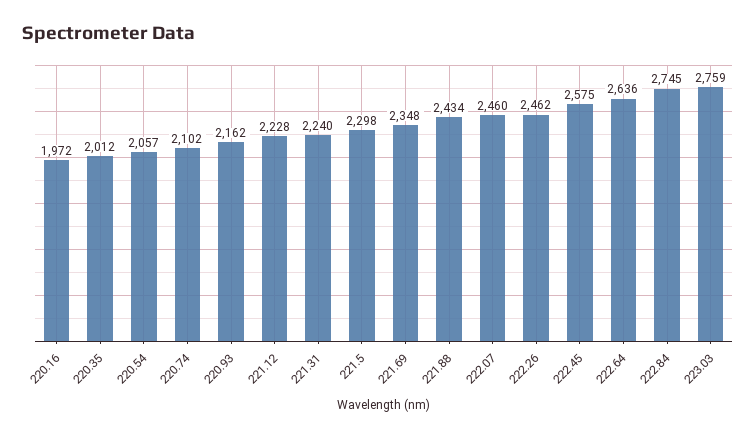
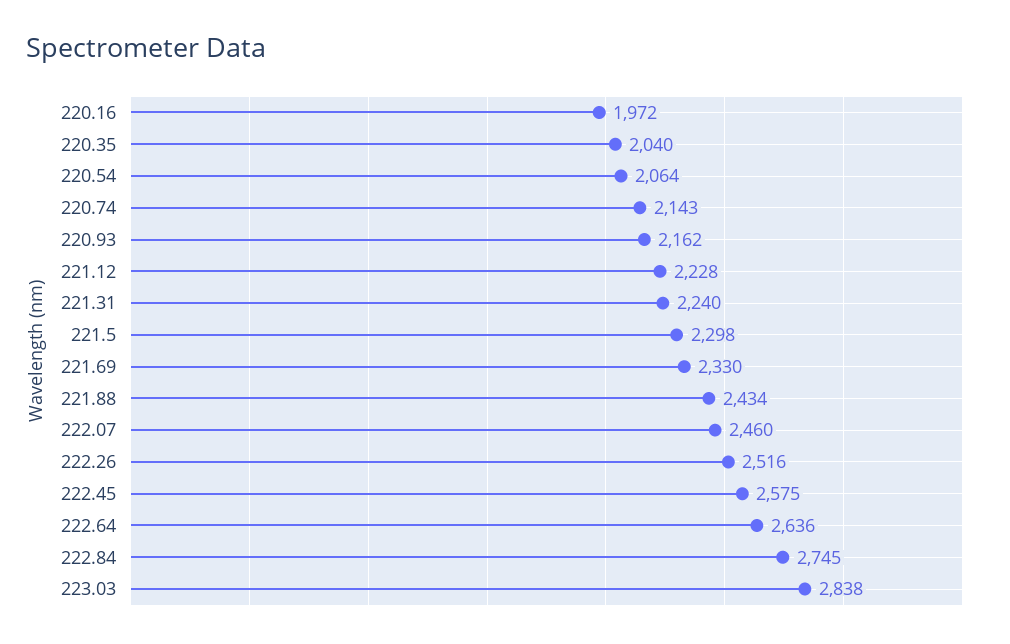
  {
    "220.16": 1972,
-   "220.35": 2012,
+   "220.35": 2040,
-   "220.54": 2057,
+   "220.54": 2064,
-   "220.74": 2102,
+   "220.74": 2143,
    "220.93": 2162,
    "221.12": 2228,
    "221.31": 2240,
    "221.5": 2298,
-   "221.69": 2348,
+   "221.69": 2330,
    "221.88": 2434,
    "222.07": 2460,
-   "222.26": 2462,
+   "222.26": 2516,
    "222.45": 2575,
    "222.64": 2636,
    "222.84": 2745,
-   "223.03": 2759
+   "223.03": 2838
  }

